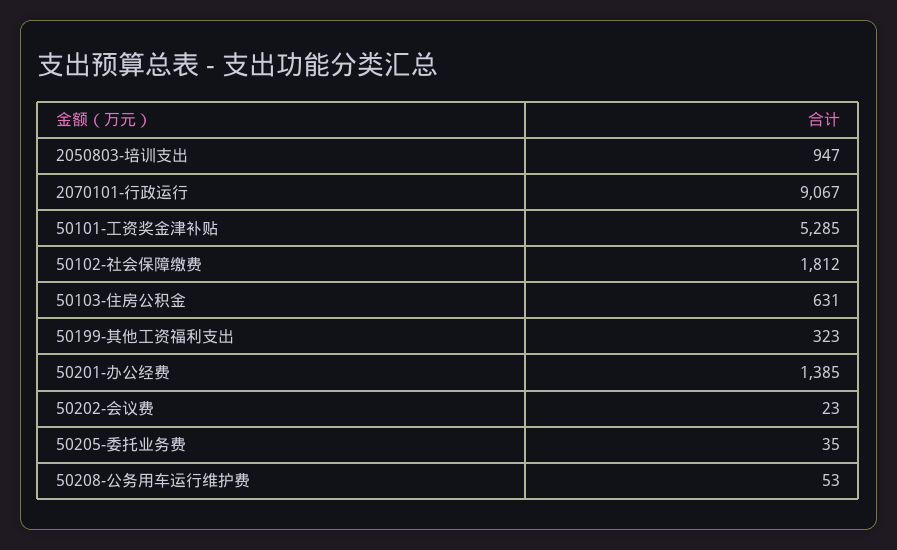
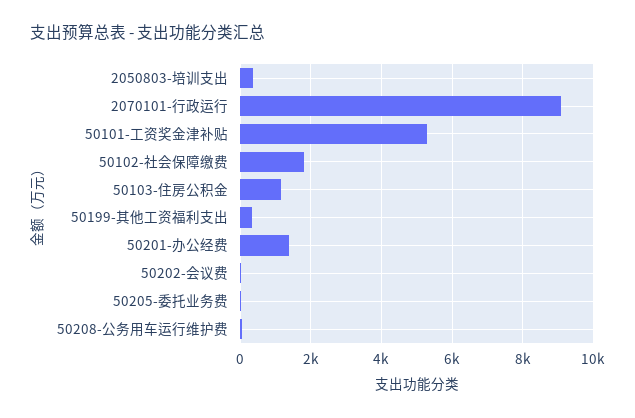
  {
-   "2050803-培训支出": 947,
+   "2050803-培训支出": 400,
    "2070101-行政运行": 9067,
    "50101-工资奖金津补贴": 5285,
    "50102-社会保障缴费": 1812,
-   "50103-住房公积金": 631,
+   "50103-住房公积金": 1200,
    "50199-其他工资福利支出": 323,
    "50201-办公经费": 1385,
    "50202-会议费": 23,
    "50205-委托业务费": 35,
    "50208-公务用车运行维护费": 53
  }

